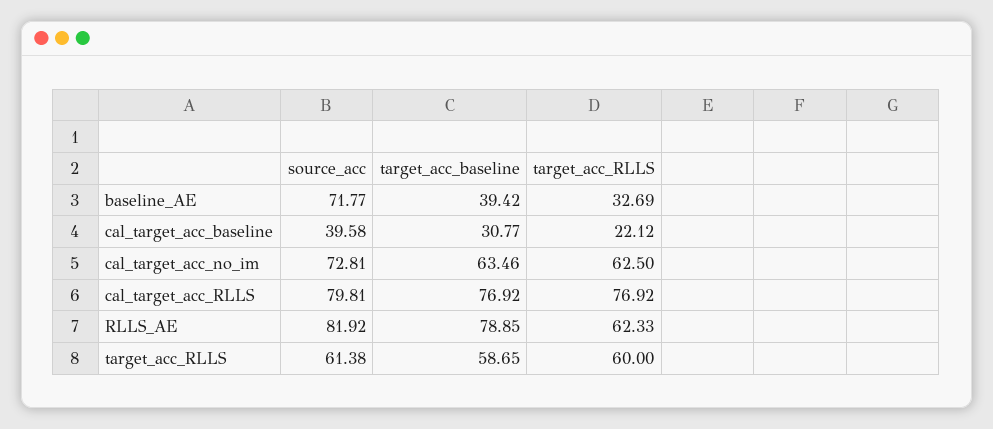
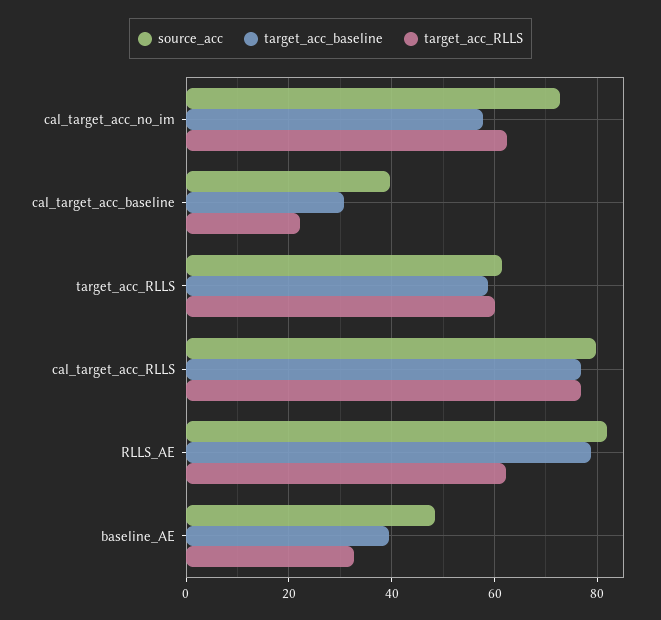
  {
    "source_acc": {
-     "baseline_AE": 71.77,
+     "baseline_AE": 48,
      "cal_target_acc_baseline": 39.58,
      "cal_target_acc_no_im": 72.81,
      "cal_target_acc_RLLS": 79.81,
      "RLLS_AE": 81.92,
      "target_acc_RLLS": 61.38
    },
    "target_acc_baseline": {
      "baseline_AE": 39.42,
      "cal_target_acc_baseline": 30.77,
-     "cal_target_acc_no_im": 63.46,
+     "cal_target_acc_no_im": 58,
      "cal_target_acc_RLLS": 76.92,
      "RLLS_AE": 78.85,
      "target_acc_RLLS": 58.65
    },
    "target_acc_RLLS": {
      "baseline_AE": 32.69,
      "cal_target_acc_baseline": 22.12,
      "cal_target_acc_no_im": 62.5,
      "cal_target_acc_RLLS": 76.92,
      "RLLS_AE": 62.33,
      "target_acc_RLLS": 60
    }
  }

